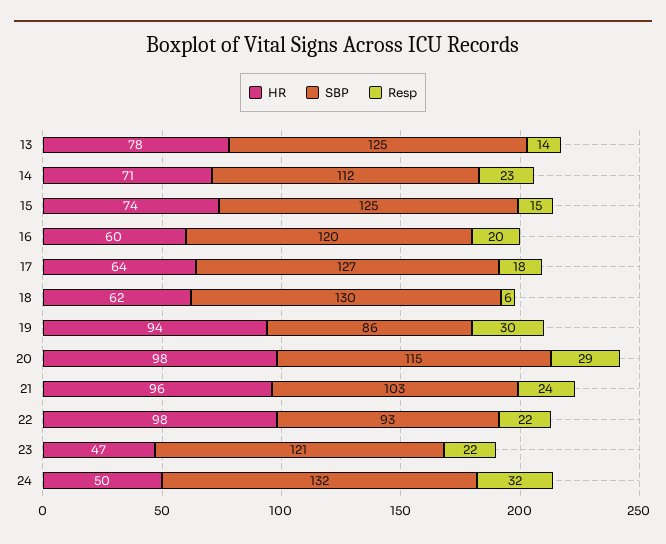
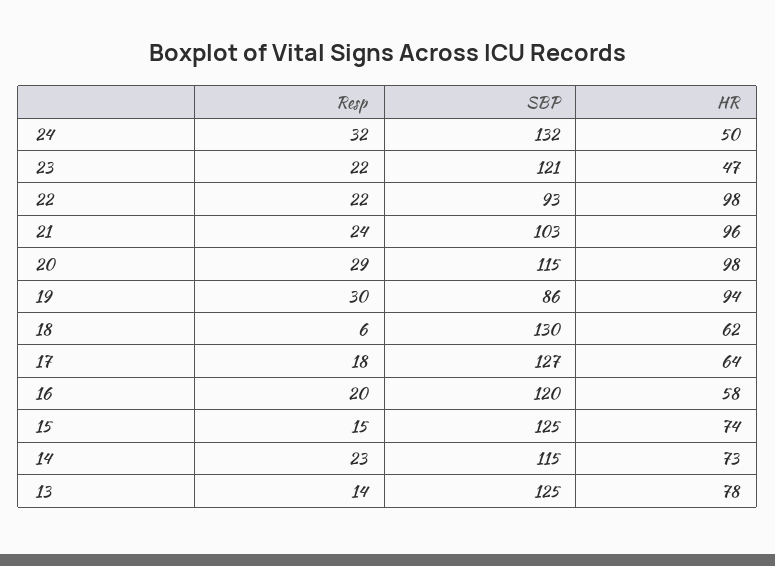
  {
    "HR": {
      "13": 78,
-     "14": 71,
+     "14": 73,
      "15": 74,
-     "16": 60,
+     "16": 58,
      "17": 64,
      "18": 62,
      "19": 94,
      "20": 98,
      "21": 96,
      "22": 98,
      "23": 47,
      "24": 50
    },
    "SBP": {
      "13": 125,
-     "14": 112,
+     "14": 115,
      "15": 125,
      "16": 120,
      "17": 127,
      "18": 130,
      "19": 86,
      "20": 115,
      "21": 103,
      "22": 93,
      "23": 121,
      "24": 132
    },
    "Resp": {
      "13": 14,
      "14": 23,
      "15": 15,
      "16": 20,
      "17": 18,
      "18": 6,
      "19": 30,
      "20": 29,
      "21": 24,
      "22": 22,
      "23": 22,
      "24": 32
    }
  }

